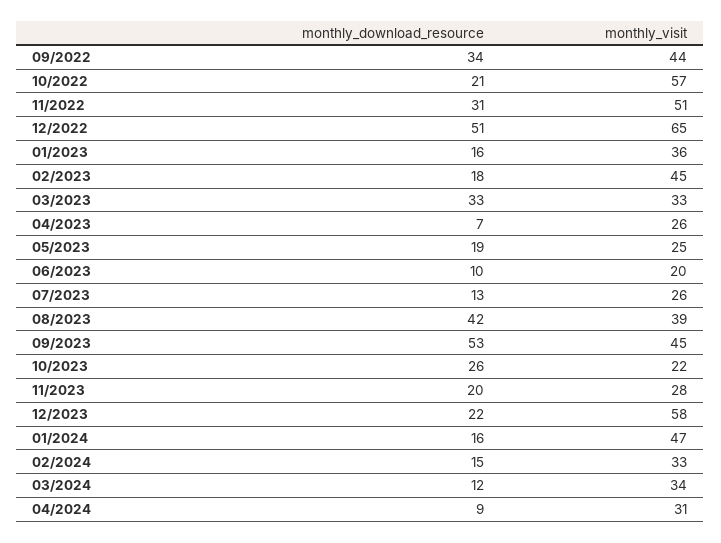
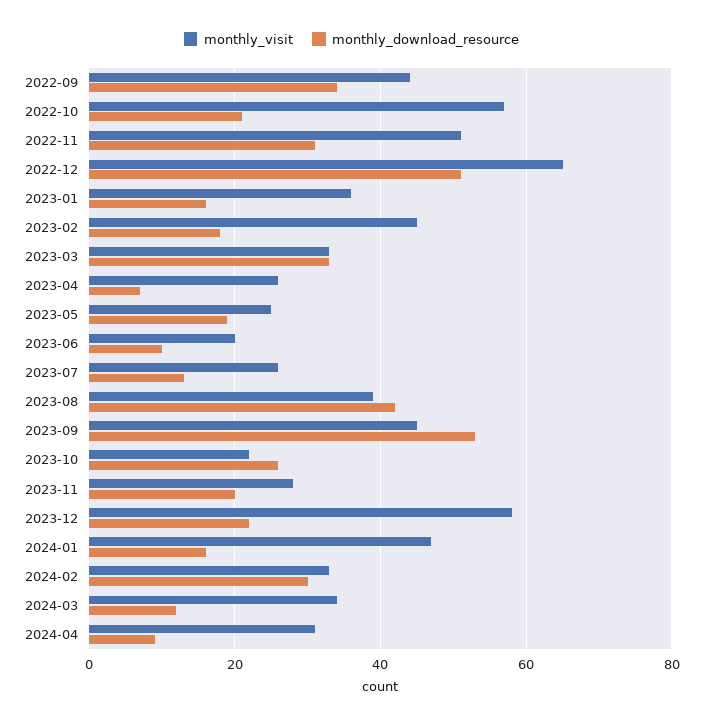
  {
    "monthly_download_resource": {
      "09/2022": 34,
      "10/2022": 21,
      "11/2022": 31,
      "12/2022": 51,
      "01/2023": 16,
      "02/2023": 18,
      "03/2023": 33,
      "04/2023": 7,
      "05/2023": 19,
      "06/2023": 10,
      "07/2023": 13,
      "08/2023": 42,
      "09/2023": 53,
      "10/2023": 26,
      "11/2023": 20,
      "12/2023": 22,
      "01/2024": 16,
-     "02/2024": 15,
+     "02/2024": 30,
      "03/2024": 12,
      "04/2024": 9
    },
    "monthly_visit": {
      "09/2022": 44,
      "10/2022": 57,
      "11/2022": 51,
      "12/2022": 65,
      "01/2023": 36,
      "02/2023": 45,
      "03/2023": 33,
      "04/2023": 26,
      "05/2023": 25,
      "06/2023": 20,
      "07/2023": 26,
      "08/2023": 39,
      "09/2023": 45,
      "10/2023": 22,
      "11/2023": 28,
      "12/2023": 58,
      "01/2024": 47,
      "02/2024": 33,
      "03/2024": 34,
      "04/2024": 31
    }
  }

